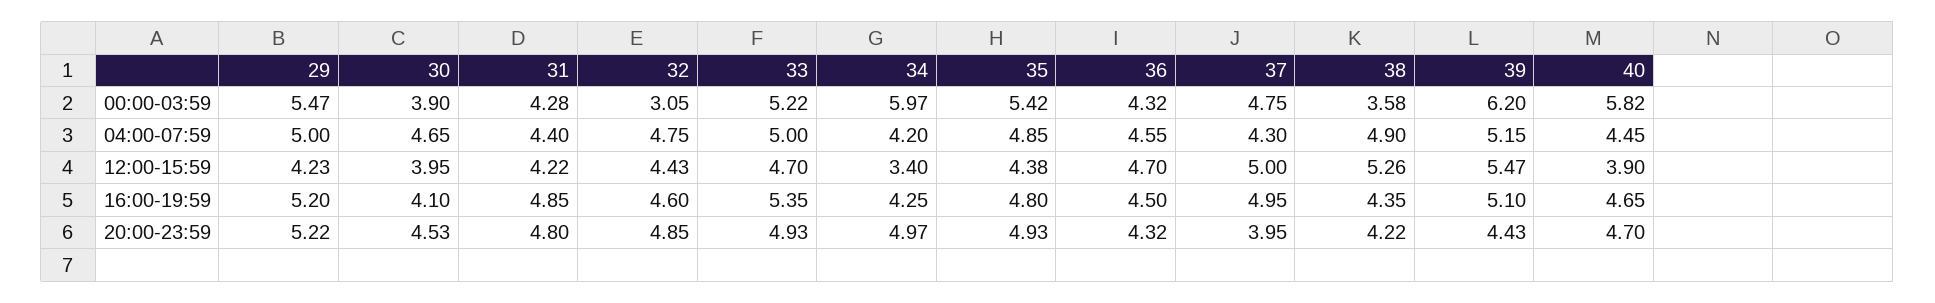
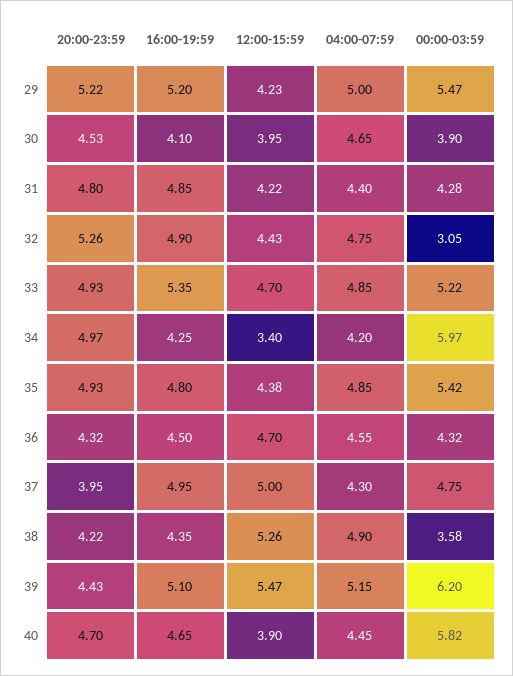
  {
    "29": {
      "00:00-03:59": 5.47,
      "04:00-07:59": 5,
      "12:00-15:59": 4.23,
      "16:00-19:59": 5.2,
      "20:00-23:59": 5.22
    },
    "30": {
      "00:00-03:59": 3.9,
      "04:00-07:59": 4.65,
      "12:00-15:59": 3.95,
      "16:00-19:59": 4.1,
      "20:00-23:59": 4.53
    },
    "31": {
      "00:00-03:59": 4.28,
      "04:00-07:59": 4.4,
      "12:00-15:59": 4.22,
      "16:00-19:59": 4.85,
      "20:00-23:59": 4.8
    },
    "32": {
      "00:00-03:59": 3.05,
      "04:00-07:59": 4.75,
      "12:00-15:59": 4.43,
-     "16:00-19:59": 4.6,
+     "16:00-19:59": 4.9,
-     "20:00-23:59": 4.85
+     "20:00-23:59": 5.26
    },
    "33": {
      "00:00-03:59": 5.22,
-     "04:00-07:59": 5,
+     "04:00-07:59": 4.85,
      "12:00-15:59": 4.7,
      "16:00-19:59": 5.35,
      "20:00-23:59": 4.93
    },
    "34": {
      "00:00-03:59": 5.97,
      "04:00-07:59": 4.2,
      "12:00-15:59": 3.4,
      "16:00-19:59": 4.25,
      "20:00-23:59": 4.97
    },
    "35": {
      "00:00-03:59": 5.42,
      "04:00-07:59": 4.85,
      "12:00-15:59": 4.38,
      "16:00-19:59": 4.8,
      "20:00-23:59": 4.93
    },
    "36": {
      "00:00-03:59": 4.32,
      "04:00-07:59": 4.55,
      "12:00-15:59": 4.7,
      "16:00-19:59": 4.5,
      "20:00-23:59": 4.32
    },
    "37": {
      "00:00-03:59": 4.75,
      "04:00-07:59": 4.3,
      "12:00-15:59": 5,
      "16:00-19:59": 4.95,
      "20:00-23:59": 3.95
    },
    "38": {
      "00:00-03:59": 3.58,
      "04:00-07:59": 4.9,
      "12:00-15:59": 5.26,
      "16:00-19:59": 4.35,
      "20:00-23:59": 4.22
    },
    "39": {
      "00:00-03:59": 6.2,
      "04:00-07:59": 5.15,
      "12:00-15:59": 5.47,
      "16:00-19:59": 5.1,
      "20:00-23:59": 4.43
    },
    "40": {
      "00:00-03:59": 5.82,
      "04:00-07:59": 4.45,
      "12:00-15:59": 3.9,
      "16:00-19:59": 4.65,
      "20:00-23:59": 4.7
    }
  }

